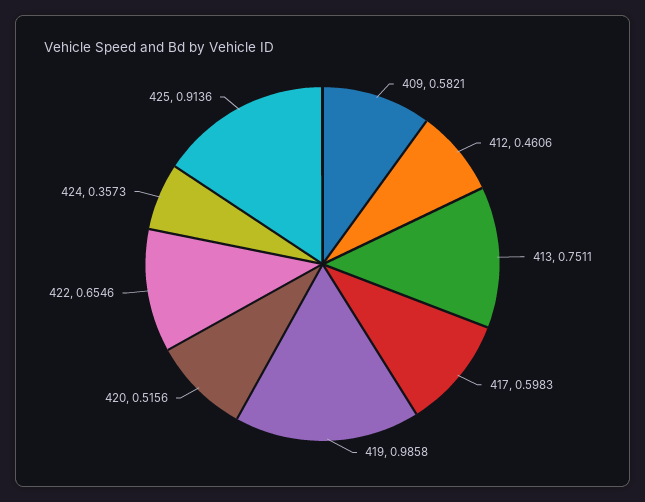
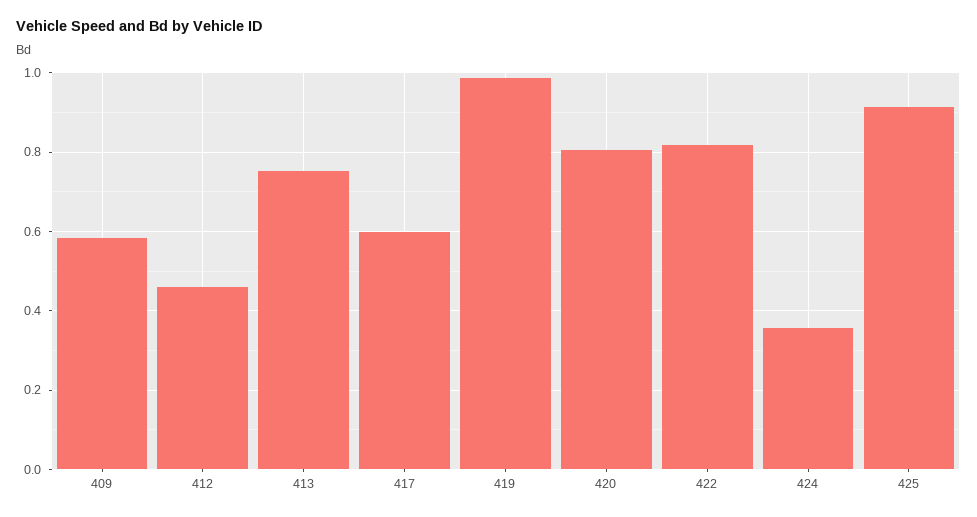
  {
    "409": 0.5821,
    "412": 0.4606,
    "413": 0.7511,
    "417": 0.5983,
    "419": 0.9858,
-   "420": 0.5156,
+   "420": 0.8,
-   "422": 0.6546,
+   "422": 0.82,
    "424": 0.3573,
    "425": 0.9136
  }

